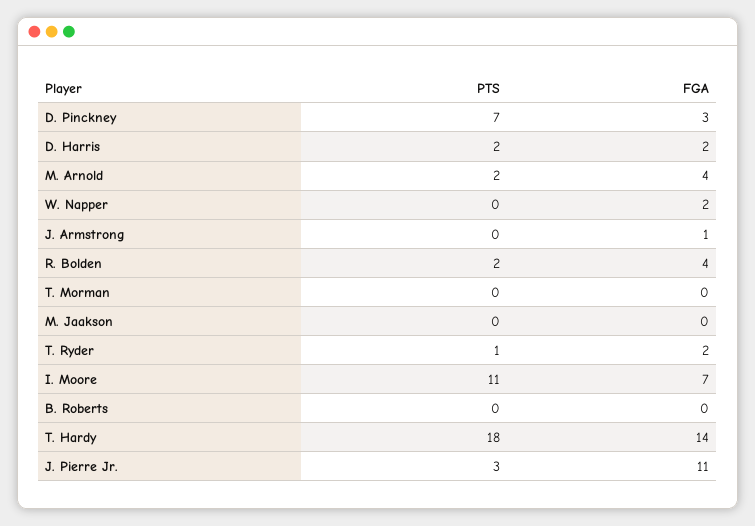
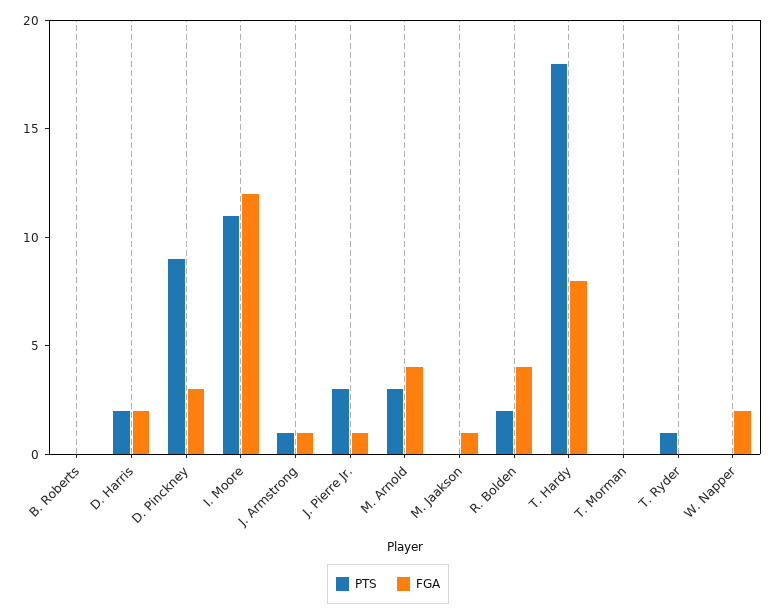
  {
    "PTS": {
-     "D. Pinckney": 7,
+     "D. Pinckney": 9,
      "D. Harris": 2,
-     "M. Arnold": 2,
+     "M. Arnold": 3,
      "W. Napper": 0,
-     "J. Armstrong": 0,
+     "J. Armstrong": 1,
      "R. Bolden": 2,
      "T. Morman": 0,
      "M. Jaakson": 0,
      "T. Ryder": 1,
      "I. Moore": 11,
      "B. Roberts": 0,
      "T. Hardy": 18,
      "J. Pierre Jr.": 3
    },
    "FGA": {
      "D. Pinckney": 3,
      "D. Harris": 2,
      "M. Arnold": 4,
      "W. Napper": 2,
      "J. Armstrong": 1,
      "R. Bolden": 4,
      "T. Morman": 0,
-     "M. Jaakson": 0,
+     "M. Jaakson": 1,
-     "T. Ryder": 2,
+     "T. Ryder": 0,
-     "I. Moore": 7,
+     "I. Moore": 12,
      "B. Roberts": 0,
-     "T. Hardy": 14,
+     "T. Hardy": 8,
-     "J. Pierre Jr.": 11
+     "J. Pierre Jr.": 1
    }
  }

